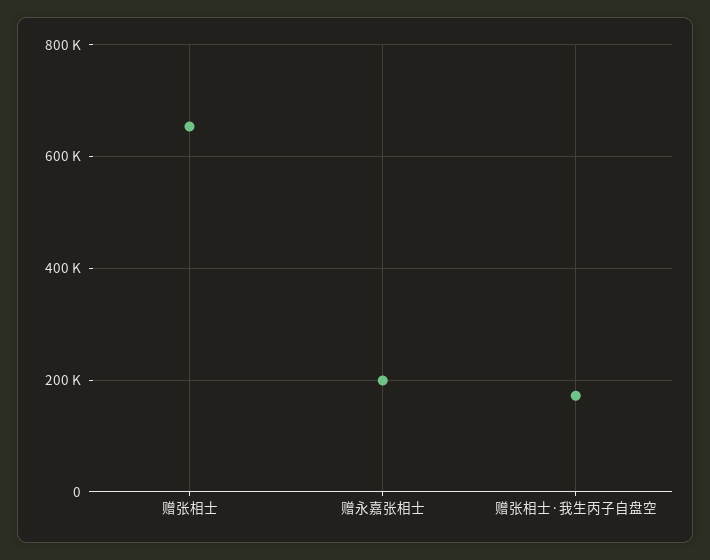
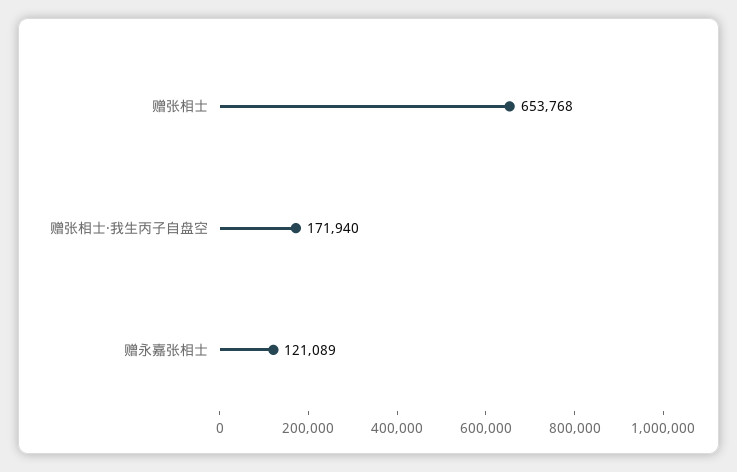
  {
    "赠张相士": 653768,
-   "赠永嘉张相士": 200000,
+   "赠永嘉张相士": 121089,
    "赠张相士·我生丙子自盘空": 171940
  }

